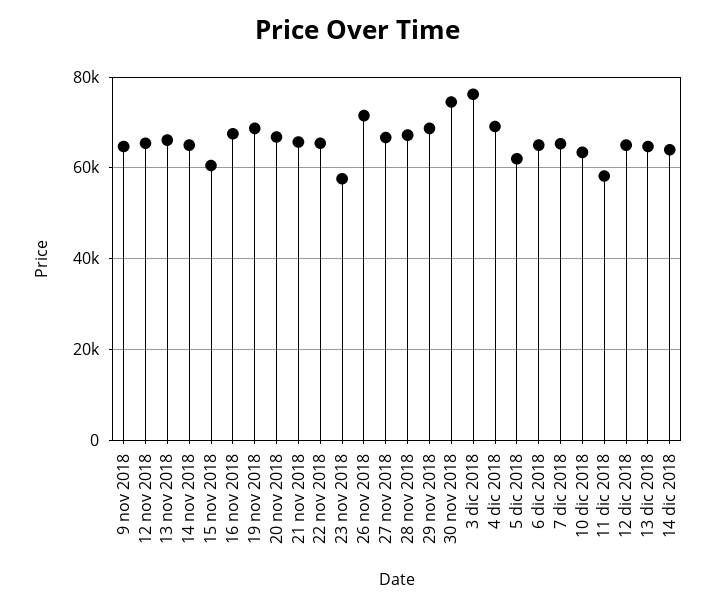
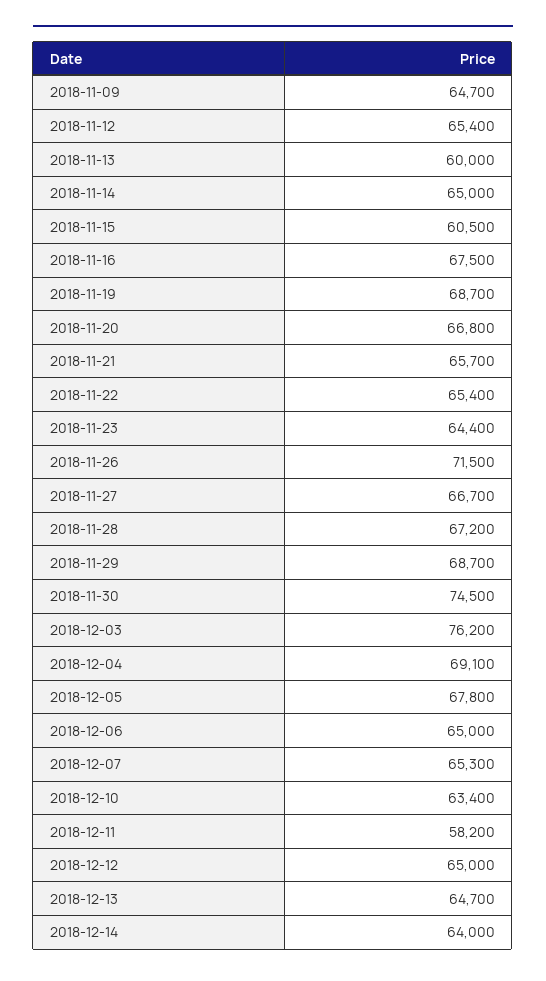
  {
    "9 nov 2018": 64700,
    "12 nov 2018": 65400,
-   "13 nov 2018": 66000,
+   "13 nov 2018": 60000,
    "14 nov 2018": 65000,
    "15 nov 2018": 60500,
    "16 nov 2018": 67500,
    "19 nov 2018": 68700,
    "20 nov 2018": 66800,
    "21 nov 2018": 65700,
    "22 nov 2018": 65400,
-   "23 nov 2018": 58000,
+   "23 nov 2018": 64400,
    "26 nov 2018": 71500,
    "27 nov 2018": 66700,
    "28 nov 2018": 67200,
    "29 nov 2018": 68700,
    "30 nov 2018": 74500,
    "3 dic 2018": 76200,
    "4 dic 2018": 69100,
-   "5 dic 2018": 62000,
+   "5 dic 2018": 67800,
    "6 dic 2018": 65000,
    "7 dic 2018": 65300,
    "10 dic 2018": 63400,
    "11 dic 2018": 58200,
    "12 dic 2018": 65000,
    "13 dic 2018": 64700,
    "14 dic 2018": 64000
  }

